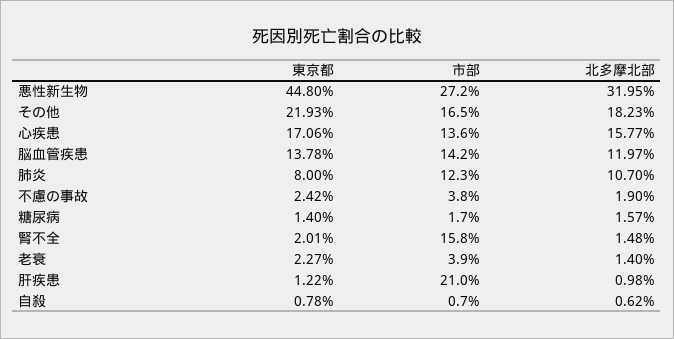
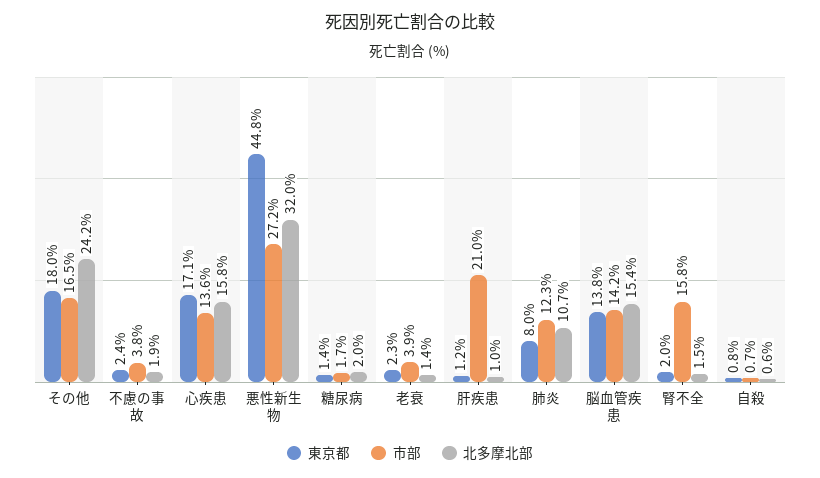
  {
    "東京都": {
      "悪性新生物": 44.8,
-     "その他": 21.93,
+     "その他": 18,
      "心疾患": 17.06,
      "脳血管疾患": 13.78,
      "肺炎": 8,
      "不慮の事故": 2.42,
      "糖尿病": 1.4,
      "腎不全": 2.01,
      "老衰": 2.27,
      "肝疾患": 1.22,
      "自殺": 0.78
    },
    "市部": {
      "悪性新生物": 27.2,
      "その他": 16.5,
      "心疾患": 13.6,
      "脳血管疾患": 14.2,
      "肺炎": 12.3,
      "不慮の事故": 3.8,
      "糖尿病": 1.7,
      "腎不全": 15.8,
      "老衰": 3.9,
      "肝疾患": 21,
      "自殺": 0.7
    },
    "北多摩北部": {
      "悪性新生物": 31.95,
-     "その他": 18.23,
+     "その他": 24.2,
      "心疾患": 15.77,
-     "脳血管疾患": 11.97,
+     "脳血管疾患": 15.4,
      "肺炎": 10.7,
      "不慮の事故": 1.9,
-     "糖尿病": 1.57,
+     "糖尿病": 2,
      "腎不全": 1.48,
      "老衰": 1.4,
      "肝疾患": 0.98,
      "自殺": 0.62
    }
  }

